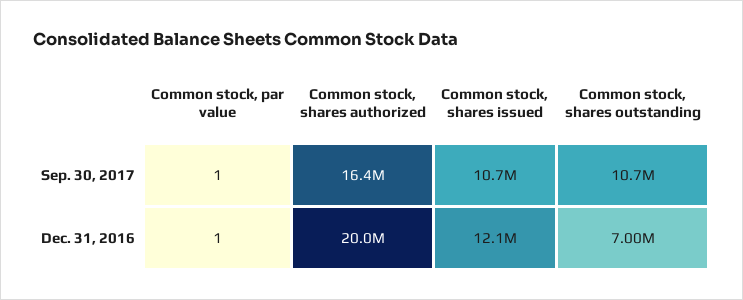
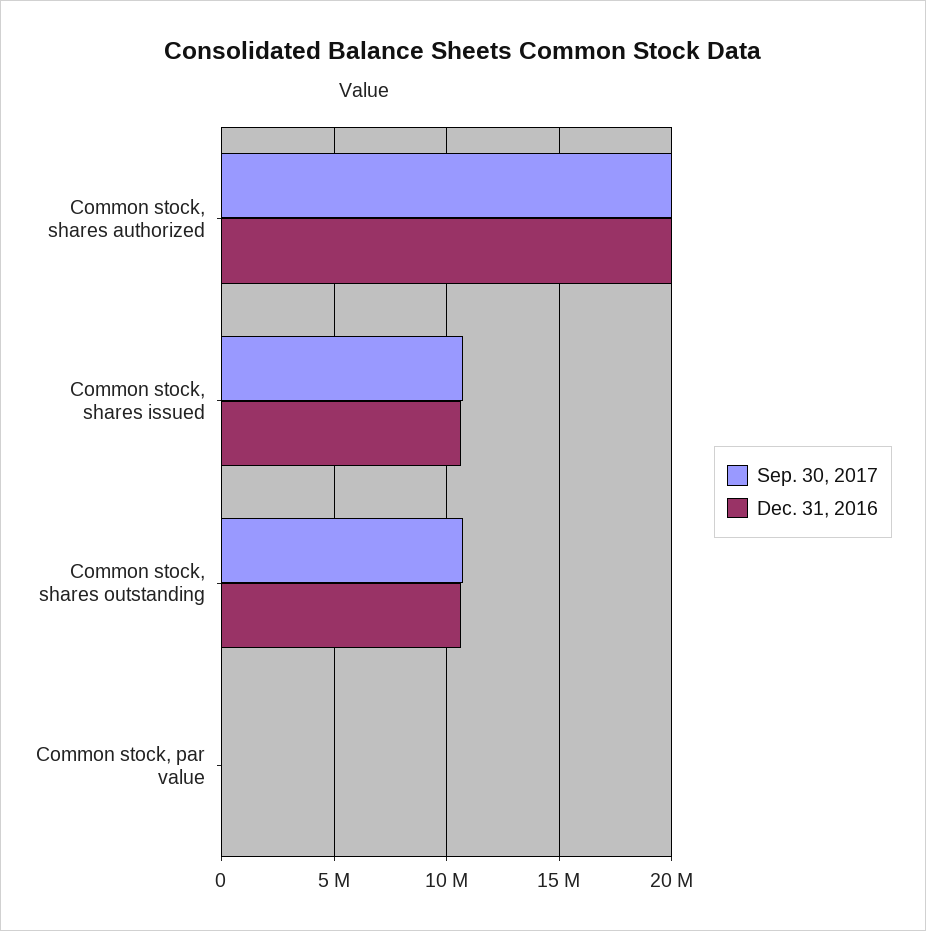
  {
    "Sep. 30, 2017": {
      "Common stock, par value": 1,
-     "Common stock, shares authorized": 16400000,
+     "Common stock, shares authorized": 20000000,
      "Common stock, shares issued": 10700000,
      "Common stock, shares outstanding": 10700000
    },
    "Dec. 31, 2016": {
      "Common stock, par value": 1,
      "Common stock, shares authorized": 20000000,
-     "Common stock, shares issued": 12100000,
+     "Common stock, shares issued": 10500000,
-     "Common stock, shares outstanding": 7000000
+     "Common stock, shares outstanding": 10500000
    }
  }

